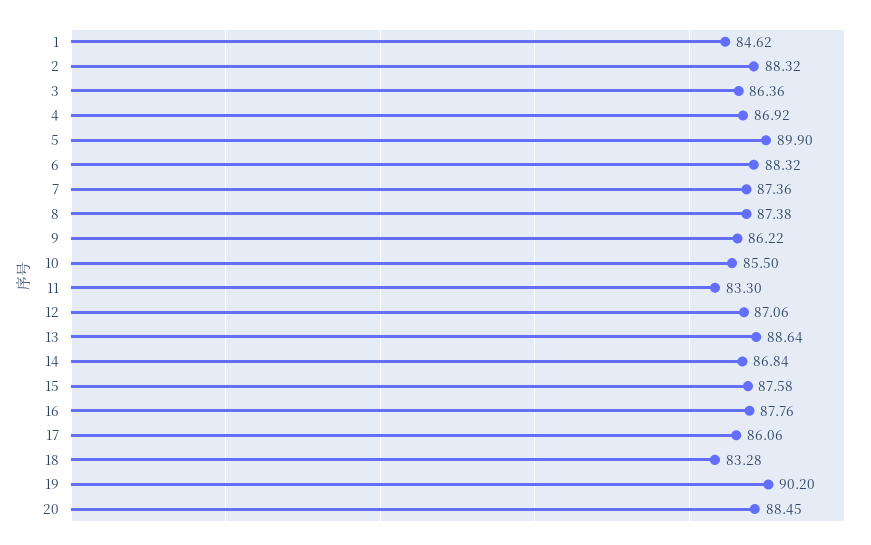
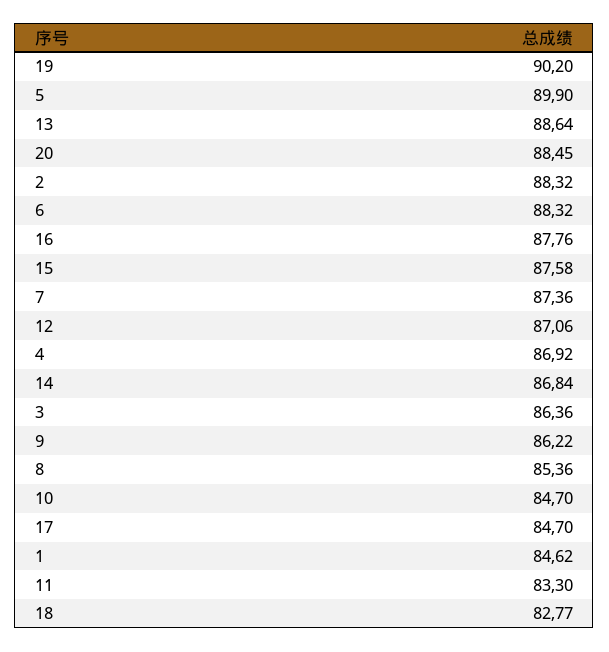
  {
    "1": 84.62,
    "2": 88.32,
    "3": 86.36,
    "4": 86.92,
    "5": 89.9,
    "6": 88.32,
    "7": 87.36,
-   "8": 87.38,
+   "8": 85.36,
    "9": 86.22,
-   "10": 85.5,
+   "10": 84.7,
    "11": 83.3,
    "12": 87.06,
    "13": 88.64,
    "14": 86.84,
    "15": 87.58,
    "16": 87.76,
-   "17": 86.06,
+   "17": 84.7,
-   "18": 83.28,
+   "18": 82.77,
    "19": 90.2,
    "20": 88.45
  }

